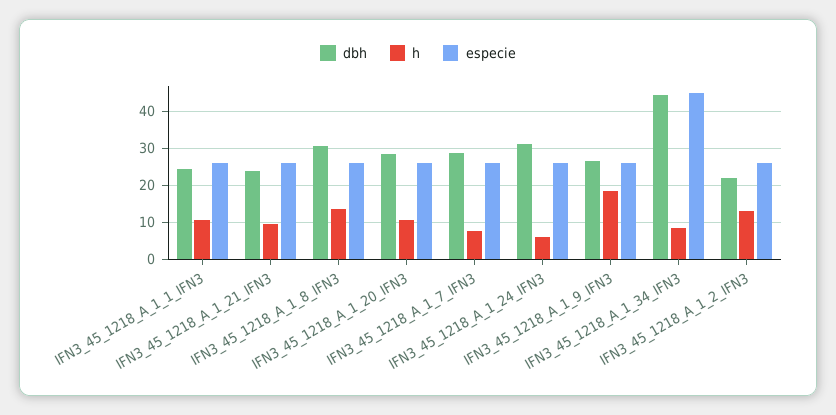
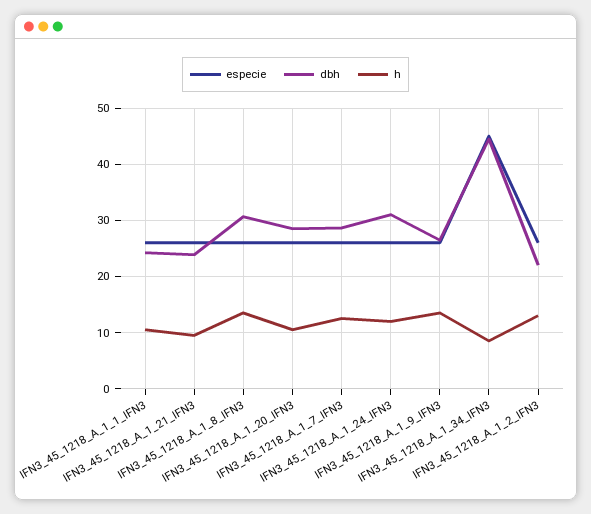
  {
    "dbh": {
      "IFN3_45_1218_A_1_1_IFN3": 24,
      "IFN3_45_1218_A_1_21_IFN3": 24,
      "IFN3_45_1218_A_1_8_IFN3": 30,
      "IFN3_45_1218_A_1_20_IFN3": 28,
      "IFN3_45_1218_A_1_7_IFN3": 28,
      "IFN3_45_1218_A_1_24_IFN3": 32,
      "IFN3_45_1218_A_1_9_IFN3": 26,
      "IFN3_45_1218_A_1_34_IFN3": 44,
      "IFN3_45_1218_A_1_2_IFN3": 22
    },
    "h": {
      "IFN3_45_1218_A_1_1_IFN3": 10,
      "IFN3_45_1218_A_1_21_IFN3": 10,
      "IFN3_45_1218_A_1_8_IFN3": 14,
      "IFN3_45_1218_A_1_20_IFN3": 10,
-     "IFN3_45_1218_A_1_7_IFN3": 8,
+     "IFN3_45_1218_A_1_7_IFN3": 12,
-     "IFN3_45_1218_A_1_24_IFN3": 6,
+     "IFN3_45_1218_A_1_24_IFN3": 12,
-     "IFN3_45_1218_A_1_9_IFN3": 18,
+     "IFN3_45_1218_A_1_9_IFN3": 14,
      "IFN3_45_1218_A_1_34_IFN3": 8,
      "IFN3_45_1218_A_1_2_IFN3": 14
    },
    "especie": {
      "IFN3_45_1218_A_1_1_IFN3": 26,
      "IFN3_45_1218_A_1_21_IFN3": 26,
      "IFN3_45_1218_A_1_8_IFN3": 26,
      "IFN3_45_1218_A_1_20_IFN3": 26,
      "IFN3_45_1218_A_1_7_IFN3": 26,
      "IFN3_45_1218_A_1_24_IFN3": 26,
      "IFN3_45_1218_A_1_9_IFN3": 26,
      "IFN3_45_1218_A_1_34_IFN3": 46,
      "IFN3_45_1218_A_1_2_IFN3": 26
    }
  }

